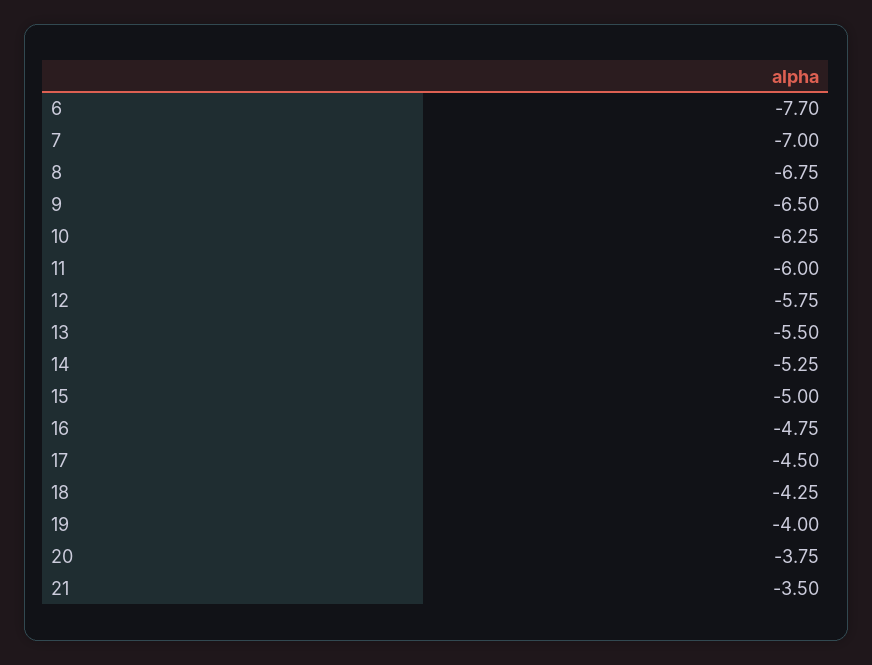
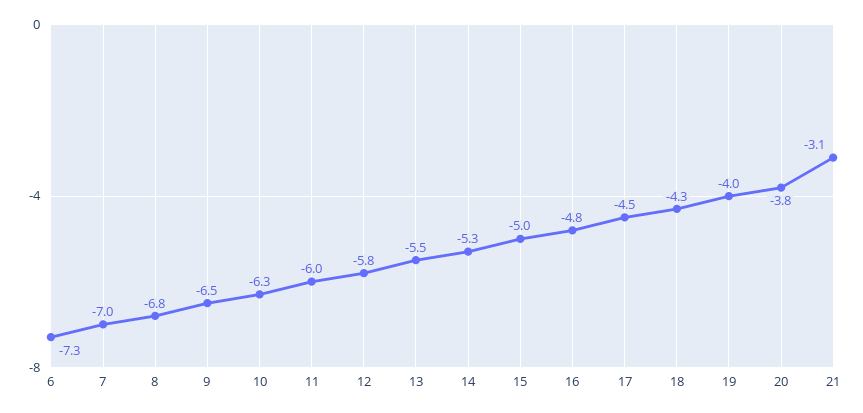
  {
-   "6": -7.7,
+   "6": -7.3,
    "7": -7,
    "8": -6.75,
    "9": -6.5,
    "10": -6.25,
    "11": -6,
    "12": -5.75,
    "13": -5.5,
    "14": -5.25,
    "15": -5,
    "16": -4.75,
    "17": -4.5,
    "18": -4.25,
    "19": -4,
    "20": -3.75,
-   "21": -3.5
+   "21": -3.1
  }

